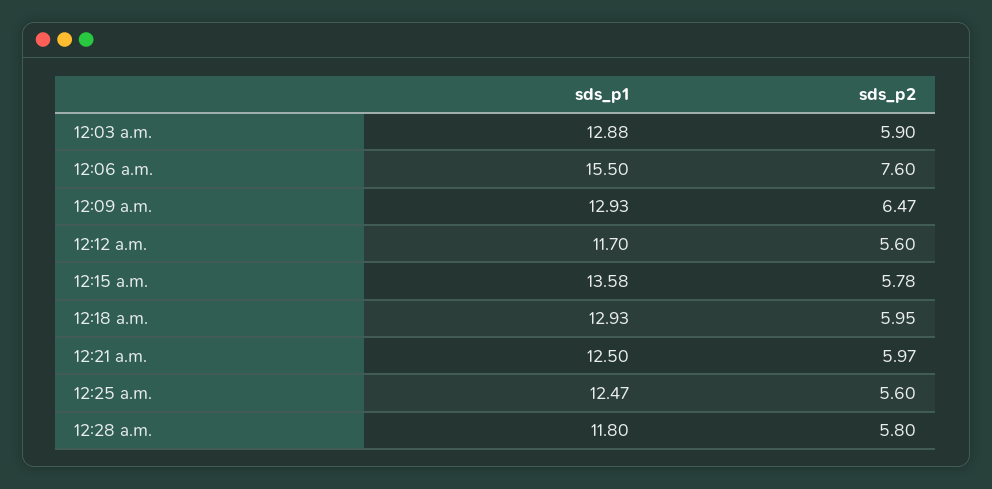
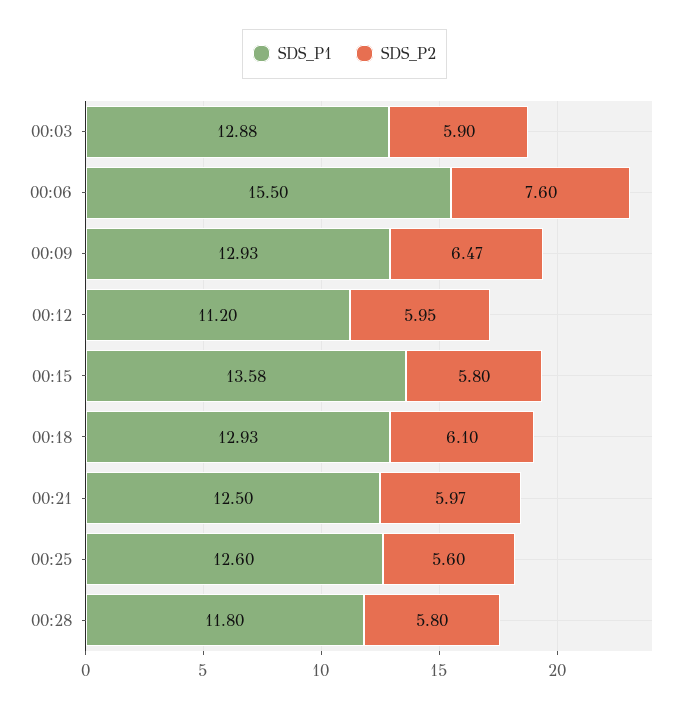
  {
    "sds_p1": {
      "12:03 a.m.": 12.88,
      "12:06 a.m.": 15.5,
      "12:09 a.m.": 12.93,
-     "12:12 a.m.": 11.7,
+     "12:12 a.m.": 11.2,
      "12:15 a.m.": 13.58,
      "12:18 a.m.": 12.93,
      "12:21 a.m.": 12.5,
-     "12:25 a.m.": 12.47,
+     "12:25 a.m.": 12.6,
      "12:28 a.m.": 11.8
    },
    "sds_p2": {
      "12:03 a.m.": 5.9,
      "12:06 a.m.": 7.6,
      "12:09 a.m.": 6.47,
-     "12:12 a.m.": 5.6,
+     "12:12 a.m.": 5.95,
-     "12:15 a.m.": 5.78,
+     "12:15 a.m.": 5.8,
-     "12:18 a.m.": 5.95,
+     "12:18 a.m.": 6.1,
      "12:21 a.m.": 5.97,
      "12:25 a.m.": 5.6,
      "12:28 a.m.": 5.8
    }
  }

